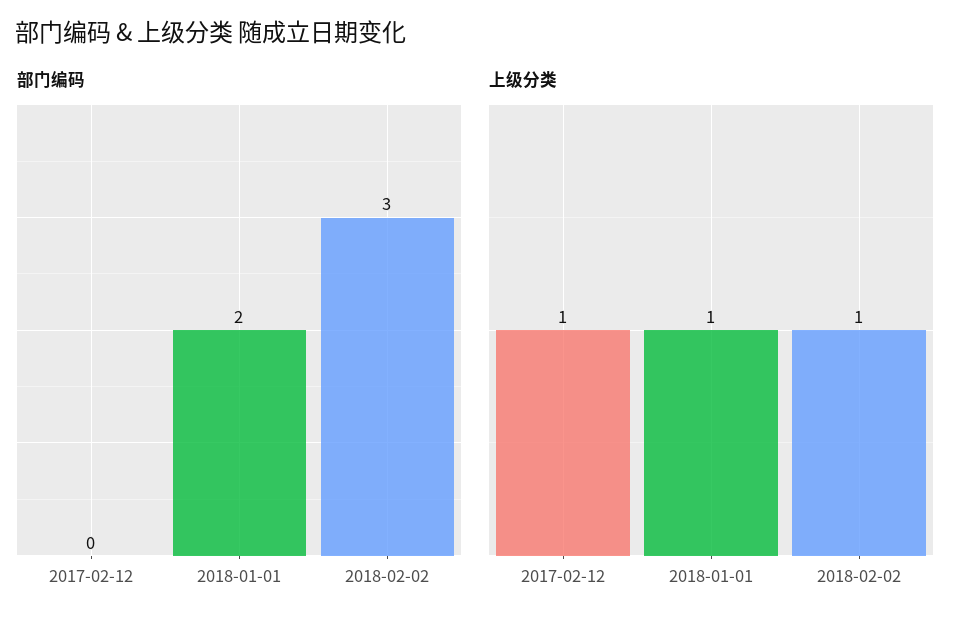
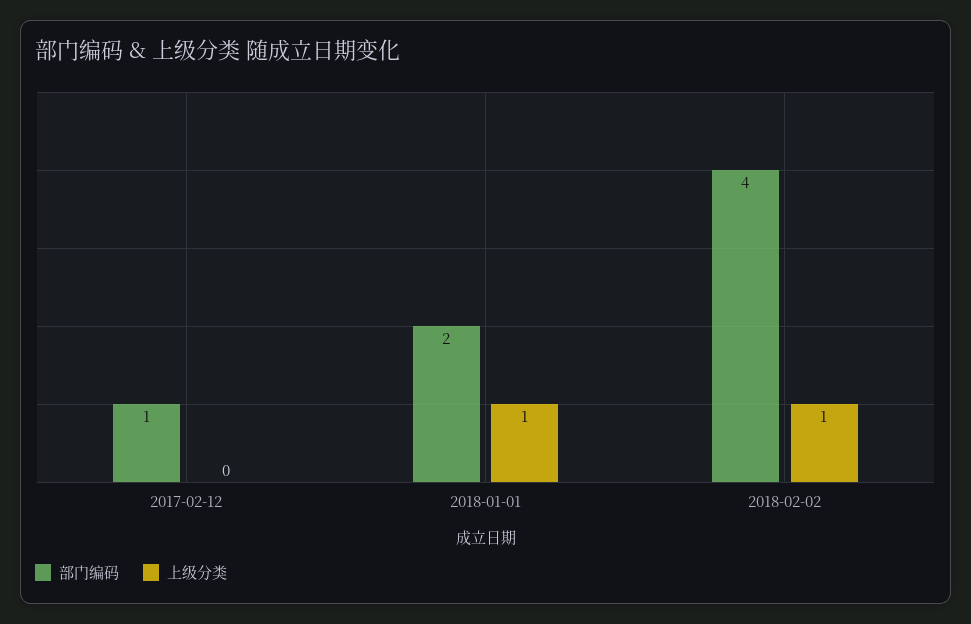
  {
    "部门编码": {
-     "2017-02-12": 0,
+     "2017-02-12": 1,
      "2018-01-01": 2,
-     "2018-02-02": 3
+     "2018-02-02": 4
    },
    "上级分类": {
-     "2017-02-12": 1,
+     "2017-02-12": 0,
      "2018-01-01": 1,
      "2018-02-02": 1
    }
  }

